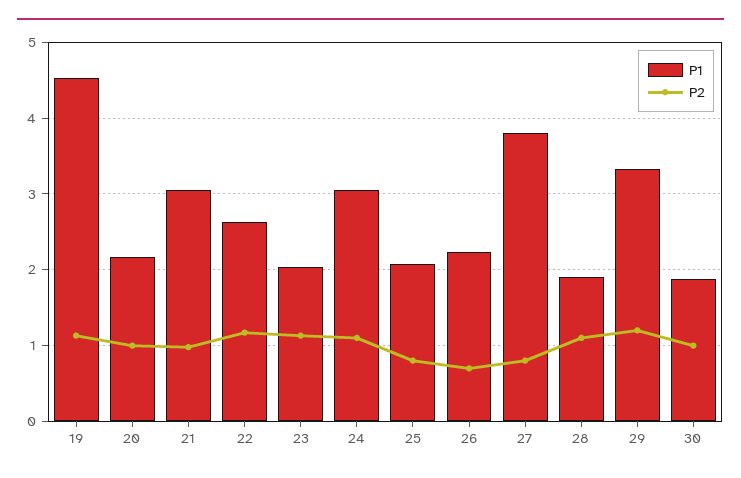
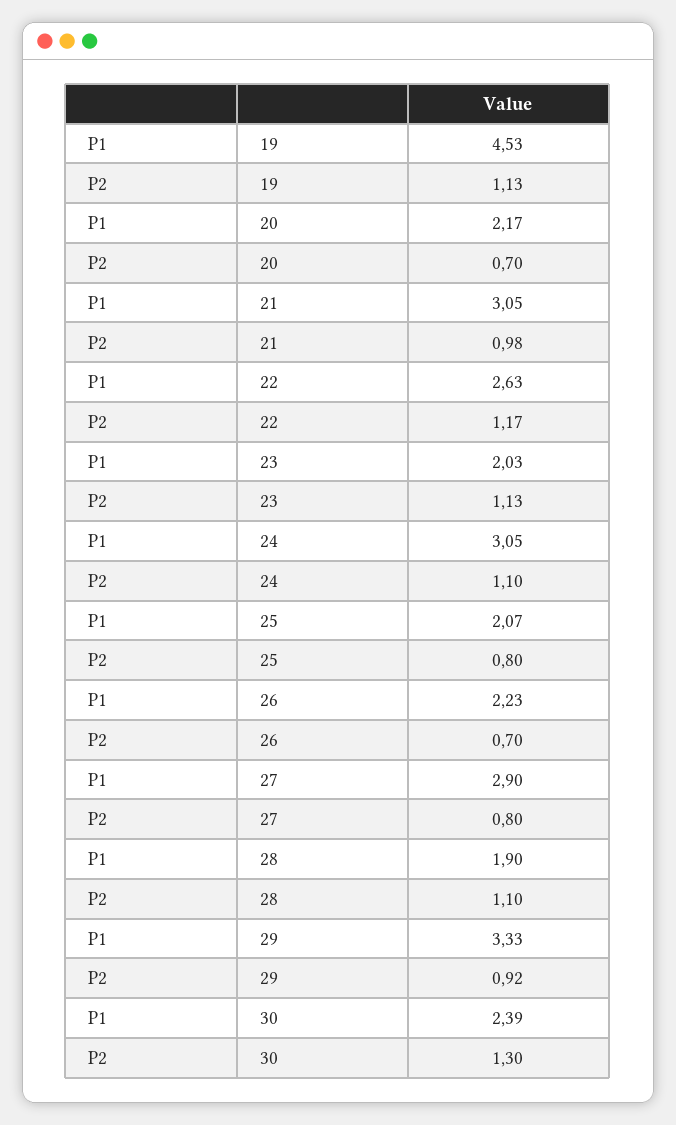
  {
    "P1": {
      "19": 4.53,
      "20": 2.17,
      "21": 3.05,
      "22": 2.63,
      "23": 2.03,
      "24": 3.05,
      "25": 2.07,
      "26": 2.23,
-     "27": 3.8,
+     "27": 2.9,
      "28": 1.9,
      "29": 3.33,
-     "30": 1.9
+     "30": 2.39
    },
    "P2": {
      "19": 1.13,
-     "20": 1,
+     "20": 0.7,
      "21": 0.98,
      "22": 1.17,
      "23": 1.13,
      "24": 1.1,
      "25": 0.8,
      "26": 0.7,
      "27": 0.8,
      "28": 1.1,
-     "29": 1.2,
+     "29": 0.92,
-     "30": 1
+     "30": 1.3
    }
  }

